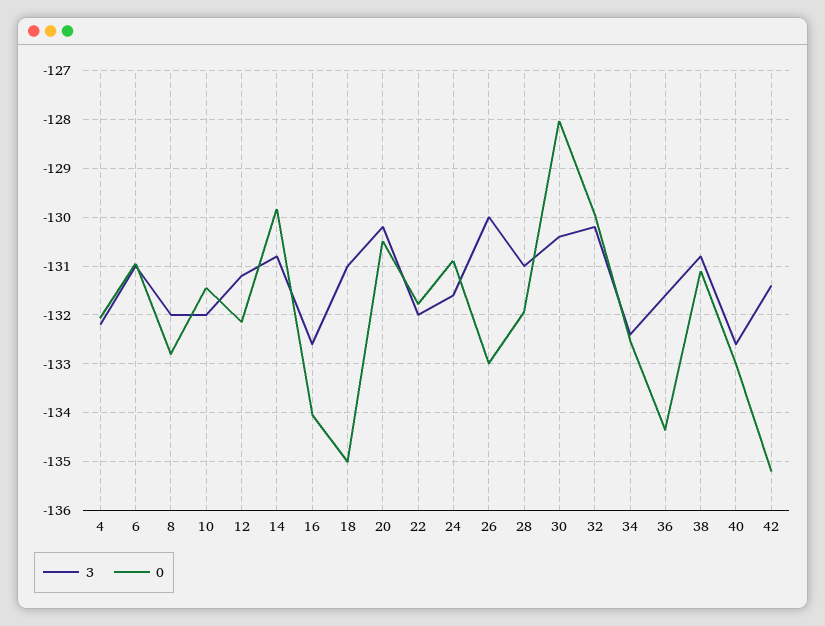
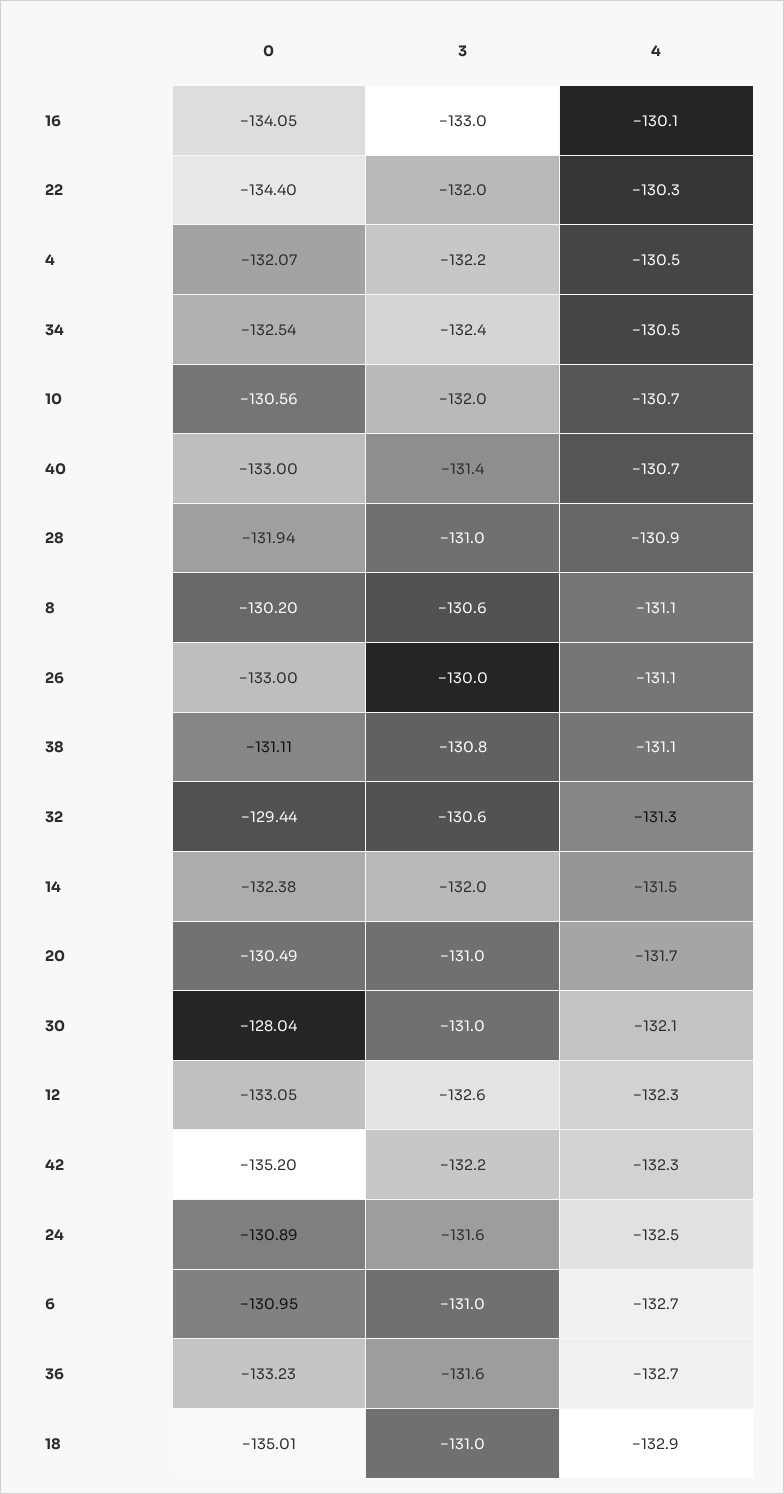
  {
    "3": {
      "4": -132.2,
      "6": -131,
-     "8": -132,
+     "8": -130.6,
      "10": -132,
-     "12": -131.2,
+     "12": -132.6,
-     "14": -130.8,
+     "14": -132,
-     "16": -132.6,
+     "16": -133,
      "18": -131,
-     "20": -130.2,
+     "20": -131,
      "22": -132,
      "24": -131.6,
      "26": -130,
      "28": -131,
-     "30": -130.4,
+     "30": -131,
-     "32": -130.2,
+     "32": -130.6,
      "34": -132.4,
      "36": -131.6,
      "38": -130.8,
-     "40": -132.6,
+     "40": -131.4,
-     "42": -131.4
+     "42": -132.2
    },
    "0": {
      "4": -132.07,
      "6": -130.95,
-     "8": -132.8,
+     "8": -130.2,
-     "10": -131.4,
+     "10": -130.56,
-     "12": -132.2,
+     "12": -133.05,
-     "14": -129.8,
+     "14": -132.38,
      "16": -134.05,
      "18": -135.01,
      "20": -130.49,
-     "22": -131.8,
+     "22": -134.4,
      "24": -130.89,
      "26": -133,
      "28": -131.94,
      "30": -128.04,
-     "32": -130,
+     "32": -129.44,
      "34": -132.54,
-     "36": -134.4,
+     "36": -133.23,
      "38": -131.11,
      "40": -133,
      "42": -135.2
-   }
+   },
+   "4": {
+     "16": -130.1,
+     "22": -130.3,
+     "4": -130.5,
+     "34": -130.5,
+     "10": -130.7,
+     "40": -130.7,
+     "28": -130.9,
+     "8": -131.1,
+     "26": -131.1,
+     "38": -131.1,
+     "32": -131.3,
+     "14": -131.5,
+     "20": -131.7,
+     "30": -132.1,
+     "12": -132.3,
+     "42": -132.3,
+     "24": -132.5,
+     "6": -132.7,
+     "36": -132.7,
+     "18": -132.9
+   }
  }

